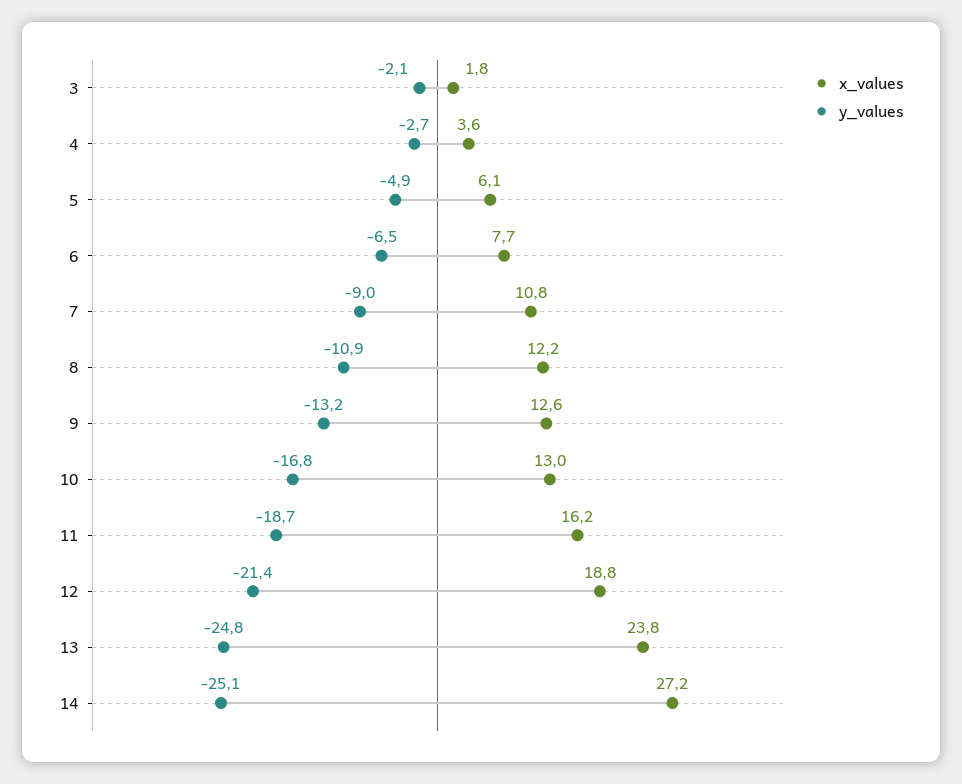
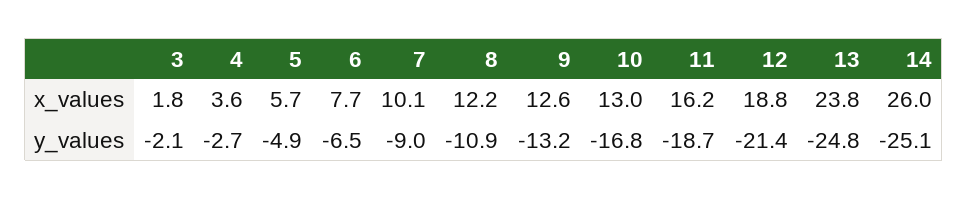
  {
    "x_values": {
      "3": 1.8,
      "4": 3.6,
-     "5": 6.1,
+     "5": 5.7,
      "6": 7.7,
-     "7": 10.8,
+     "7": 10.1,
      "8": 12.2,
      "9": 12.6,
      "10": 13,
      "11": 16.2,
      "12": 18.8,
      "13": 23.8,
-     "14": 27.2
+     "14": 26
    },
    "y_values": {
      "3": -2.1,
      "4": -2.7,
      "5": -4.9,
      "6": -6.5,
      "7": -9,
      "8": -10.9,
      "9": -13.2,
      "10": -16.8,
      "11": -18.7,
      "12": -21.4,
      "13": -24.8,
      "14": -25.1
    }
  }

